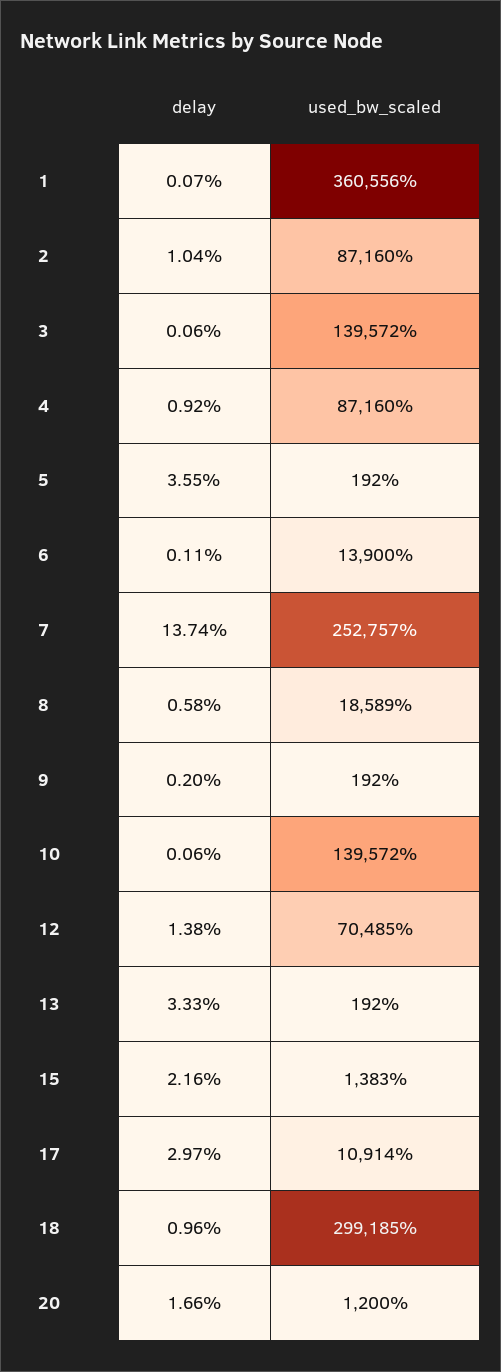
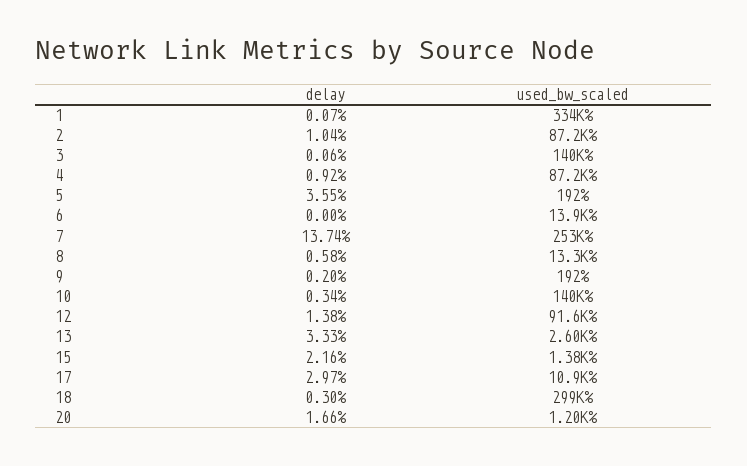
  {
    "delay": {
      "1": 0.07,
      "2": 1.04,
      "3": 0.06,
      "4": 0.92,
      "5": 3.55,
-     "6": 0.11,
+     "6": 0,
      "7": 13.74,
      "8": 0.58,
      "9": 0.2,
-     "10": 0.06,
+     "10": 0.34,
      "12": 1.38,
      "13": 3.33,
      "15": 2.16,
      "17": 2.97,
-     "18": 0.96,
+     "18": 0.3,
      "20": 1.66
    },
    "used_bw_scaled": {
-     "1": 360556,
+     "1": 334000,
      "2": 87160,
      "3": 139572,
      "4": 87160,
      "5": 192,
      "6": 13900,
      "7": 252757,
-     "8": 18589,
+     "8": 13300,
      "9": 192,
      "10": 139572,
-     "12": 70485,
+     "12": 91600,
-     "13": 192,
+     "13": 2600,
      "15": 1383,
      "17": 10914,
      "18": 299185,
      "20": 1200
    }
  }

